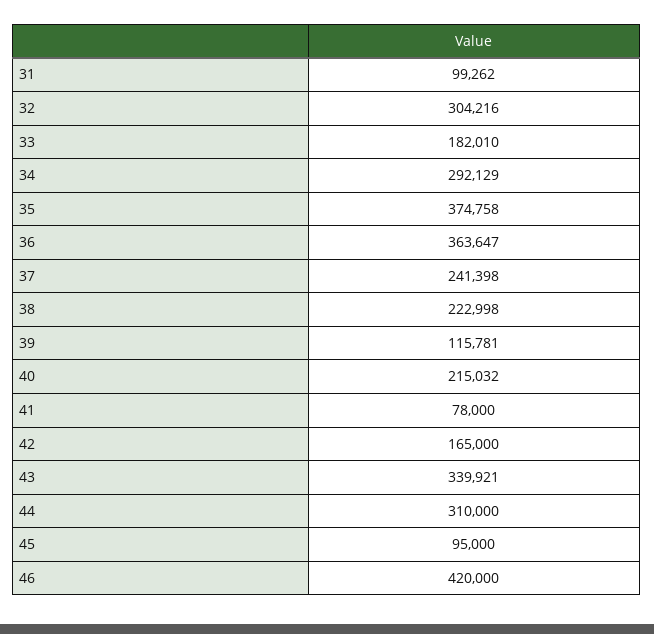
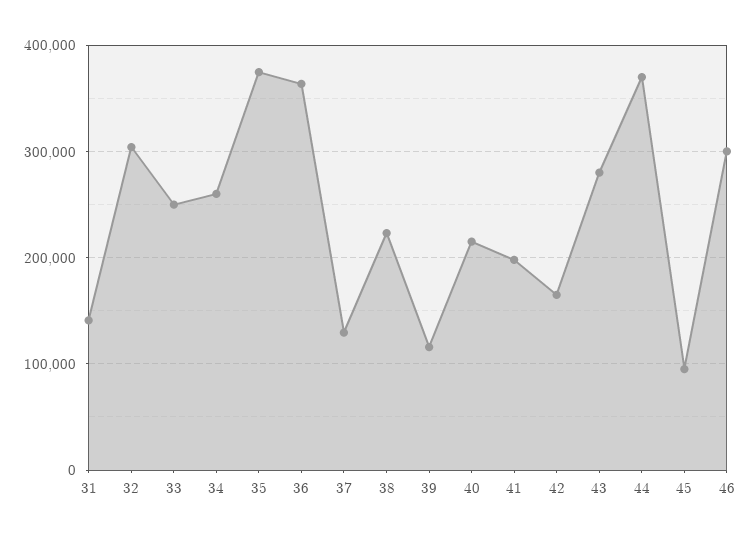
  {
-   "31": 99262,
+   "31": 140000,
    "32": 304216,
-   "33": 182010,
+   "33": 250000,
-   "34": 292129,
+   "34": 260000,
    "35": 374758,
    "36": 363647,
-   "37": 241398,
+   "37": 130000,
    "38": 222998,
    "39": 115781,
    "40": 215032,
-   "41": 78000,
+   "41": 200000,
    "42": 165000,
-   "43": 339921,
+   "43": 280000,
-   "44": 310000,
+   "44": 370000,
    "45": 95000,
-   "46": 420000
+   "46": 300000
  }

